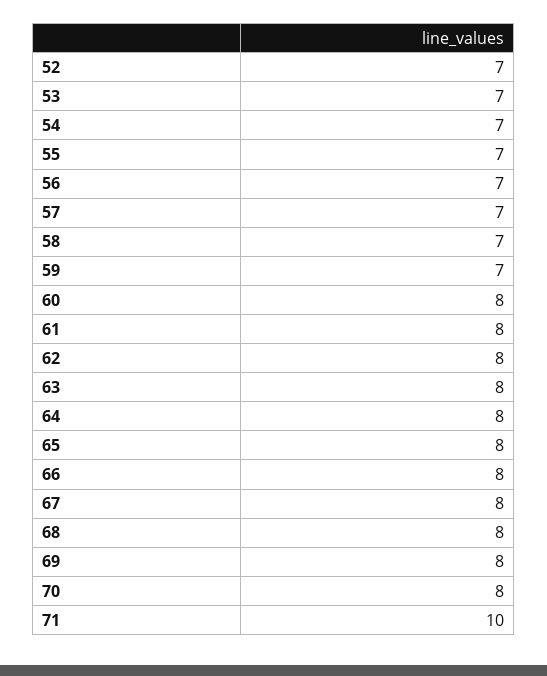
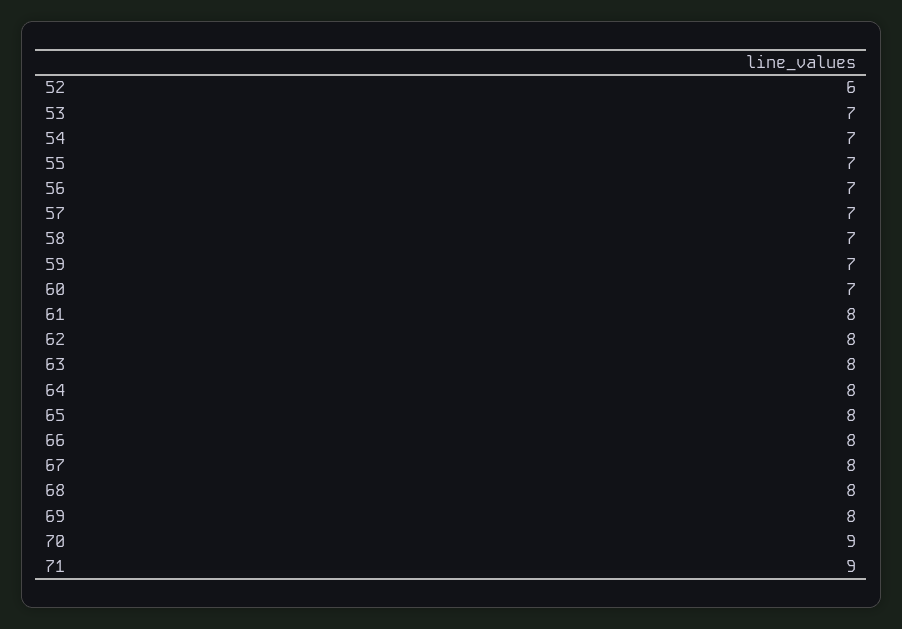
  {
-   "52": 7,
+   "52": 6,
    "53": 7,
    "54": 7,
    "55": 7,
    "56": 7,
    "57": 7,
    "58": 7,
    "59": 7,
-   "60": 8,
+   "60": 7,
    "61": 8,
    "62": 8,
    "63": 8,
    "64": 8,
    "65": 8,
    "66": 8,
    "67": 8,
    "68": 8,
    "69": 8,
-   "70": 8,
+   "70": 9,
-   "71": 10
+   "71": 9
  }

